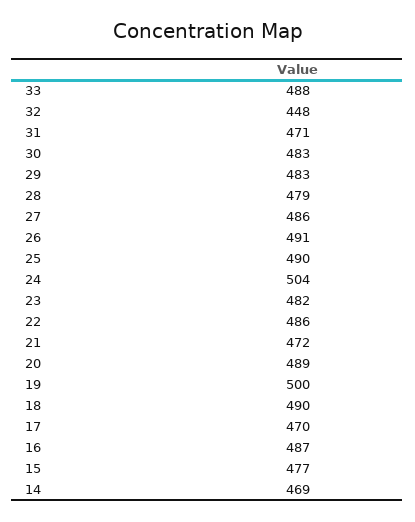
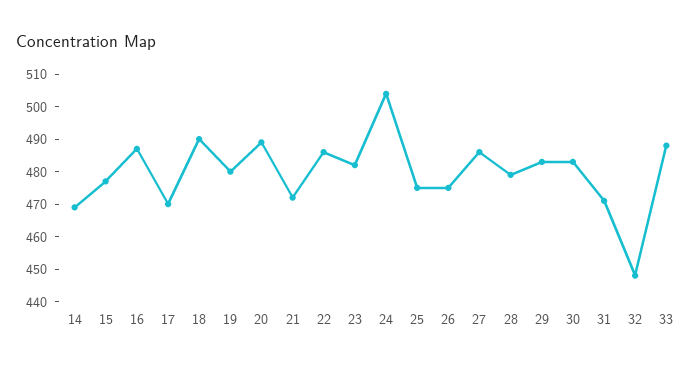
  {
    "33": 488,
    "32": 448,
    "31": 471,
    "30": 483,
    "29": 483,
    "28": 479,
    "27": 486,
-   "26": 491,
+   "26": 475,
-   "25": 490,
+   "25": 475,
    "24": 504,
    "23": 482,
    "22": 486,
    "21": 472,
    "20": 489,
-   "19": 500,
+   "19": 480,
    "18": 490,
    "17": 470,
    "16": 487,
    "15": 477,
    "14": 469
  }

